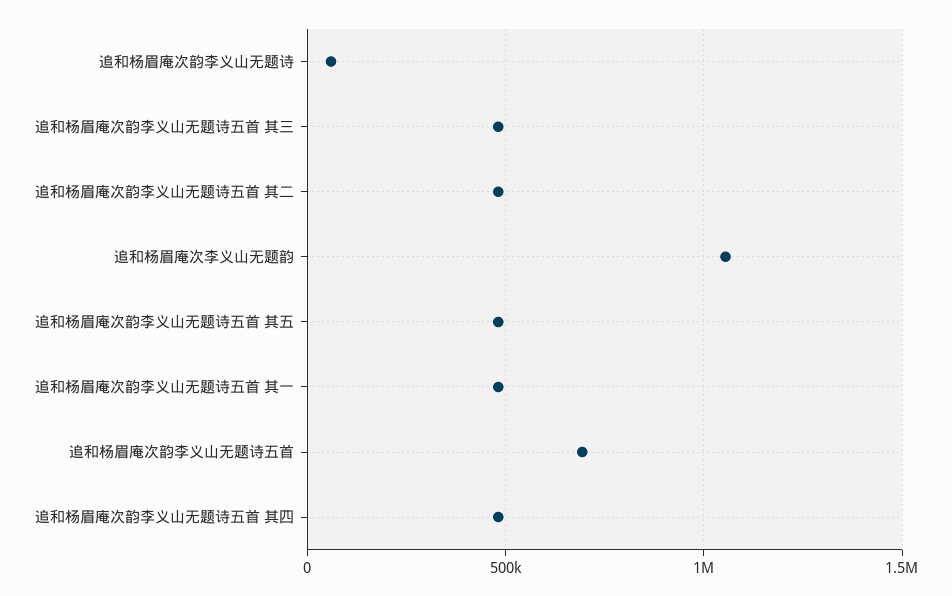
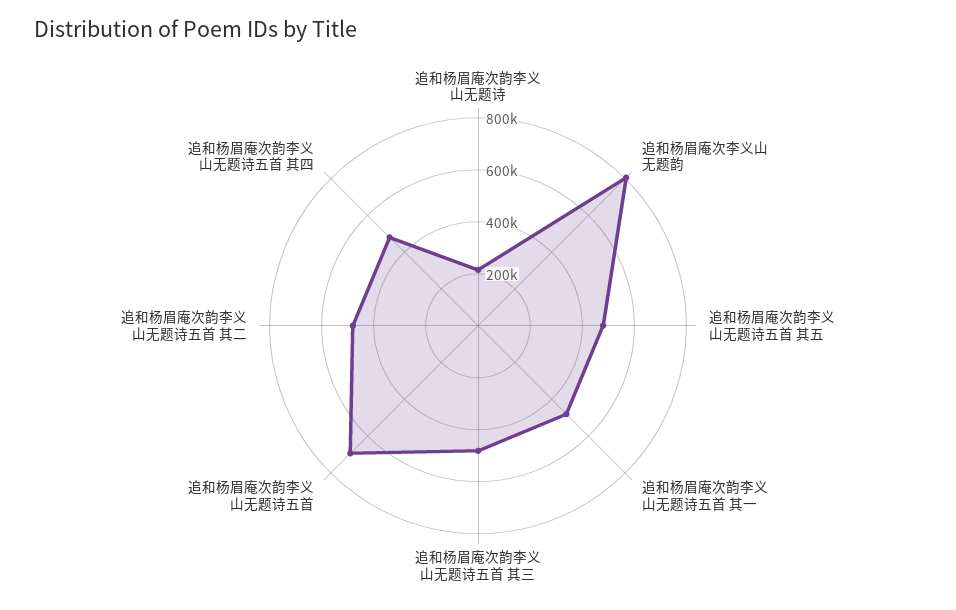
  {
-   "追和杨眉庵次韵李义山无题诗": 50000,
+   "追和杨眉庵次韵李义山无题诗": 200000,
    "追和杨眉庵次韵李义山无题诗五首 其三": 500000,
    "追和杨眉庵次韵李义山无题诗五首 其二": 500000,
-   "追和杨眉庵次李义山无题韵": 1050000,
+   "追和杨眉庵次李义山无题韵": 800000,
    "追和杨眉庵次韵李义山无题诗五首 其五": 500000,
    "追和杨眉庵次韵李义山无题诗五首 其一": 500000,
    "追和杨眉庵次韵李义山无题诗五首": 700000,
    "追和杨眉庵次韵李义山无题诗五首 其四": 500000
  }

